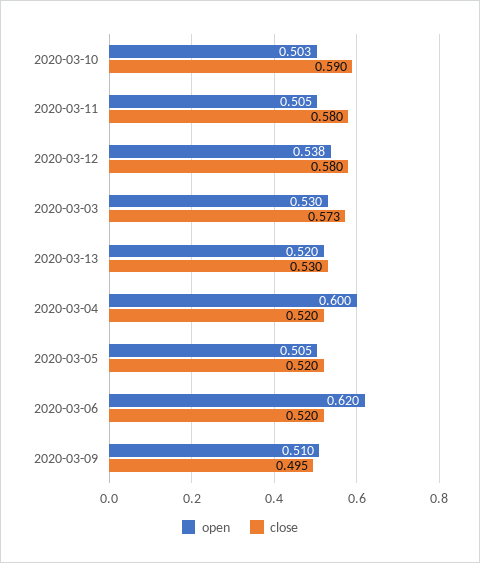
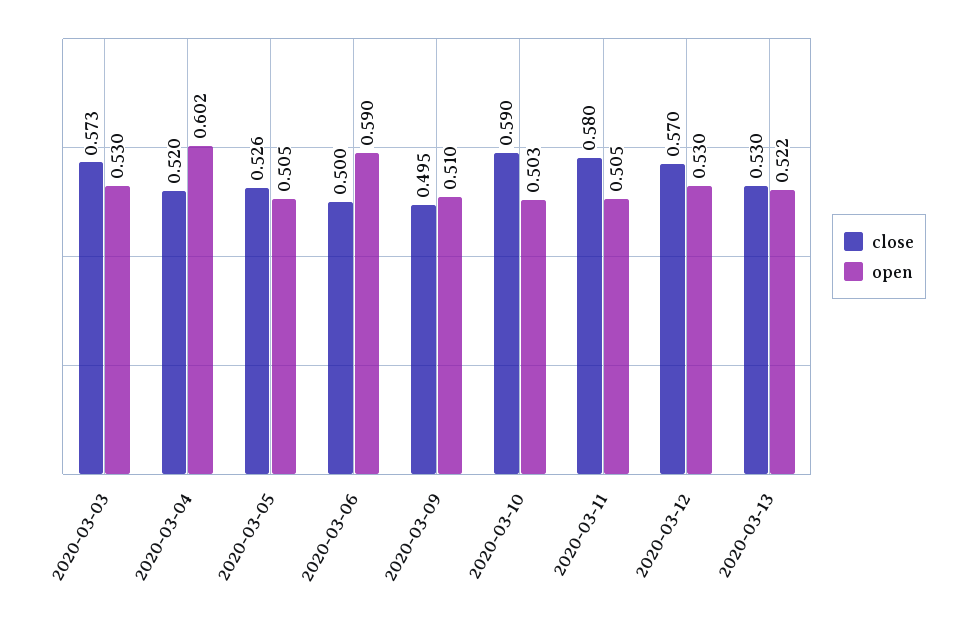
  {
    "open": {
      "2020-03-10": 0.503,
      "2020-03-11": 0.505,
-     "2020-03-12": 0.538,
+     "2020-03-12": 0.53,
      "2020-03-03": 0.53,
-     "2020-03-13": 0.52,
+     "2020-03-13": 0.522,
-     "2020-03-04": 0.6,
+     "2020-03-04": 0.602,
      "2020-03-05": 0.505,
-     "2020-03-06": 0.62,
+     "2020-03-06": 0.59,
      "2020-03-09": 0.51
    },
    "close": {
      "2020-03-10": 0.59,
      "2020-03-11": 0.58,
-     "2020-03-12": 0.58,
+     "2020-03-12": 0.57,
      "2020-03-03": 0.573,
      "2020-03-13": 0.53,
      "2020-03-04": 0.52,
-     "2020-03-05": 0.52,
+     "2020-03-05": 0.526,
-     "2020-03-06": 0.52,
+     "2020-03-06": 0.5,
      "2020-03-09": 0.495
    }
  }

